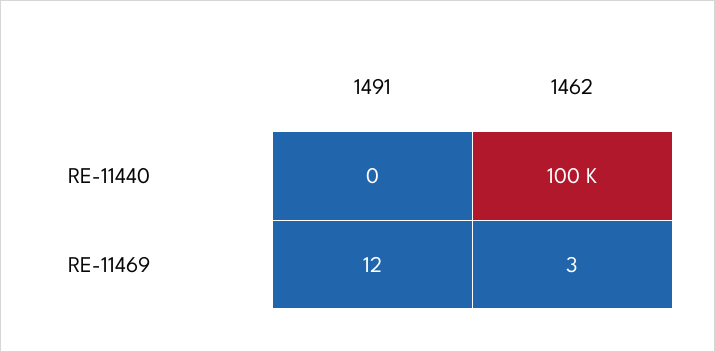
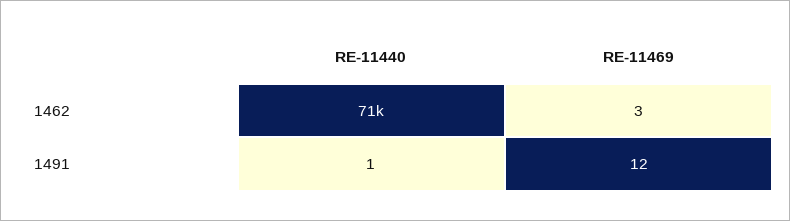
  {
    "1491": {
-     "RE-11440": 0,
+     "RE-11440": 1,
      "RE-11469": 12
    },
    "1462": {
-     "RE-11440": 100000,
+     "RE-11440": 71000,
      "RE-11469": 3
    }
  }

